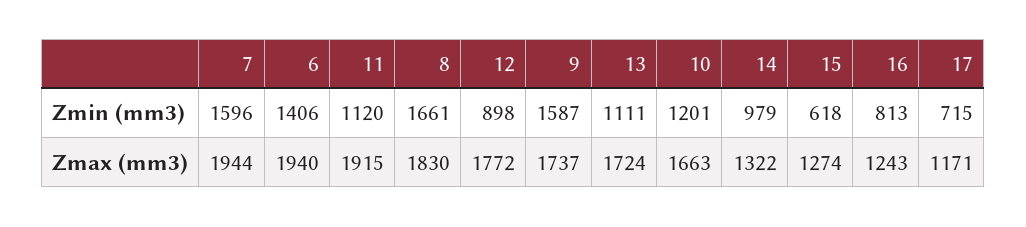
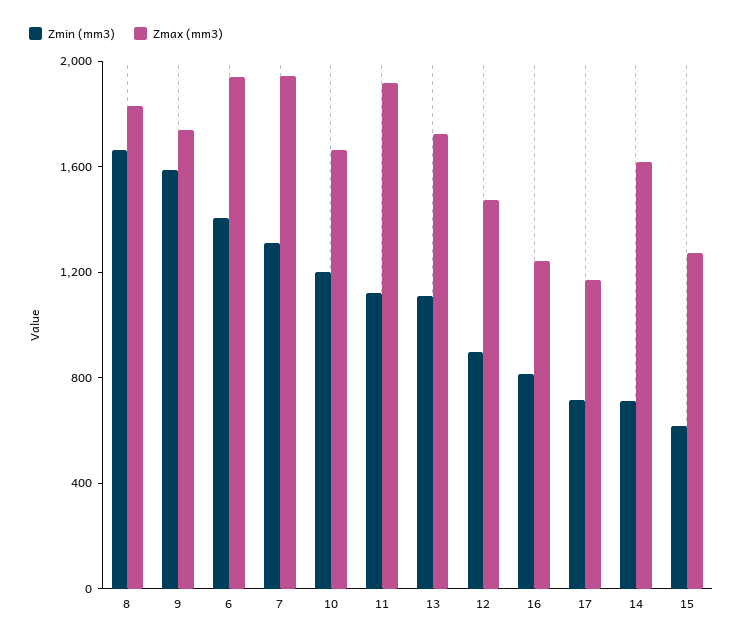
  {
    "Zmin (mm3)": {
-     "7": 1596,
+     "7": 1300,
      "6": 1406,
      "11": 1120,
      "8": 1661,
      "12": 898,
      "9": 1587,
      "13": 1111,
      "10": 1201,
-     "14": 979,
+     "14": 700,
      "15": 618,
      "16": 813,
      "17": 715
    },
    "Zmax (mm3)": {
      "7": 1944,
      "6": 1940,
      "11": 1915,
      "8": 1830,
-     "12": 1772,
+     "12": 1500,
      "9": 1737,
      "13": 1724,
      "10": 1663,
-     "14": 1322,
+     "14": 1600,
      "15": 1274,
      "16": 1243,
      "17": 1171
    }
  }

